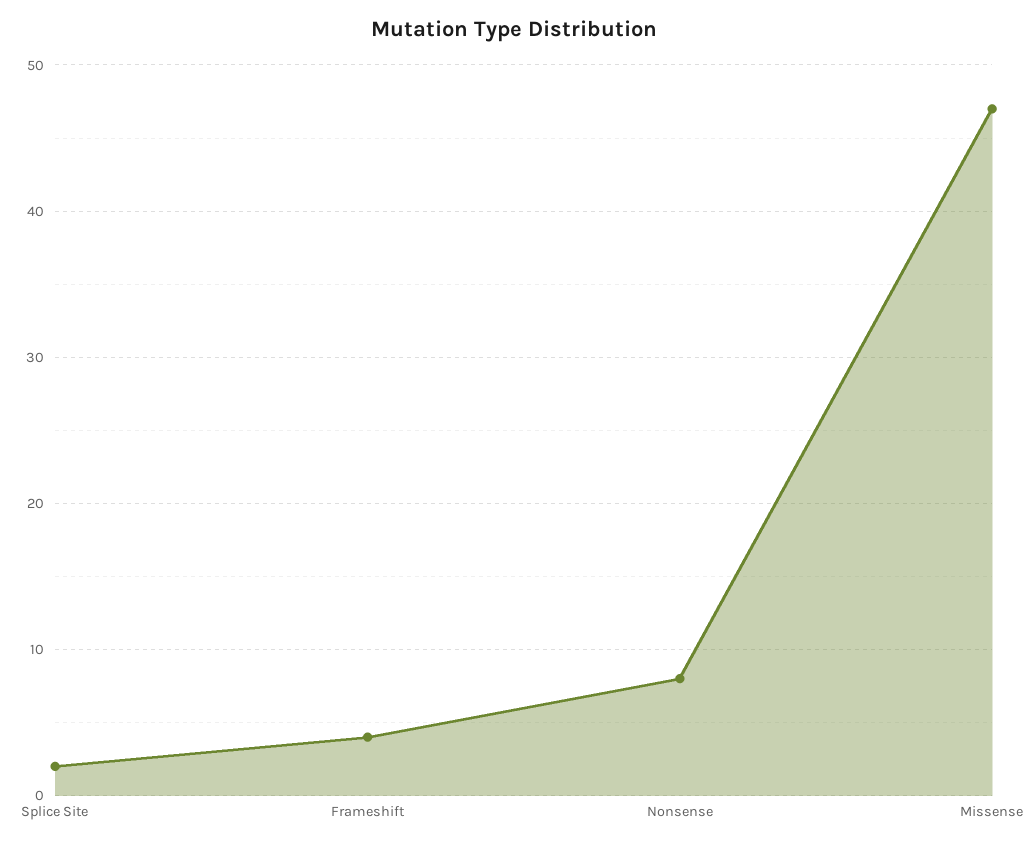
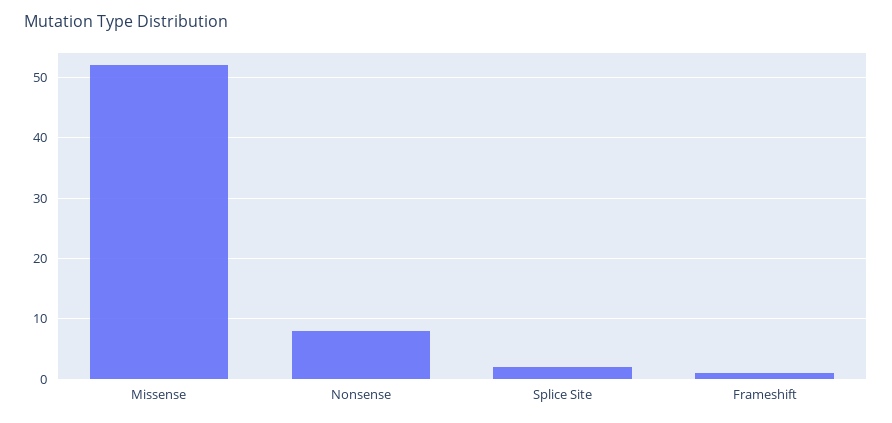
  {
    "Splice Site": 2,
-   "Frameshift": 4,
+   "Frameshift": 1,
    "Nonsense": 8,
-   "Missense": 47
+   "Missense": 52
  }

